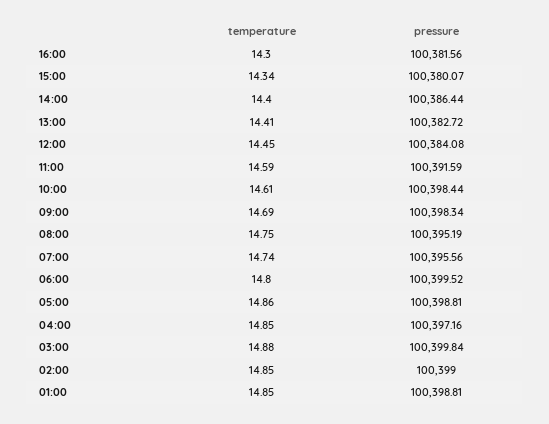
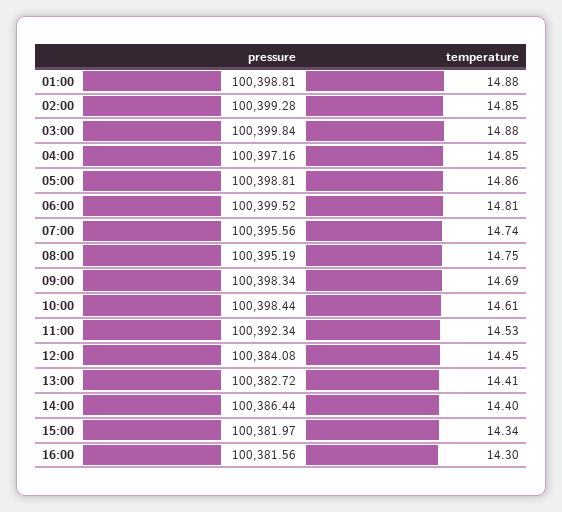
  {
    "temperature": {
      "16:00": 14.3,
      "15:00": 14.34,
      "14:00": 14.4,
      "13:00": 14.41,
      "12:00": 14.45,
-     "11:00": 14.59,
+     "11:00": 14.53,
      "10:00": 14.61,
      "09:00": 14.69,
      "08:00": 14.75,
      "07:00": 14.74,
-     "06:00": 14.8,
+     "06:00": 14.81,
      "05:00": 14.86,
      "04:00": 14.85,
      "03:00": 14.88,
      "02:00": 14.85,
-     "01:00": 14.85
+     "01:00": 14.88
    },
    "pressure": {
      "16:00": 100381.56,
-     "15:00": 100380.07,
+     "15:00": 100381.97,
      "14:00": 100386.44,
      "13:00": 100382.72,
      "12:00": 100384.08,
-     "11:00": 100391.59,
+     "11:00": 100392.34,
      "10:00": 100398.44,
      "09:00": 100398.34,
      "08:00": 100395.19,
      "07:00": 100395.56,
      "06:00": 100399.52,
      "05:00": 100398.81,
      "04:00": 100397.16,
      "03:00": 100399.84,
-     "02:00": 100399,
+     "02:00": 100399.28,
      "01:00": 100398.81
    }
  }

